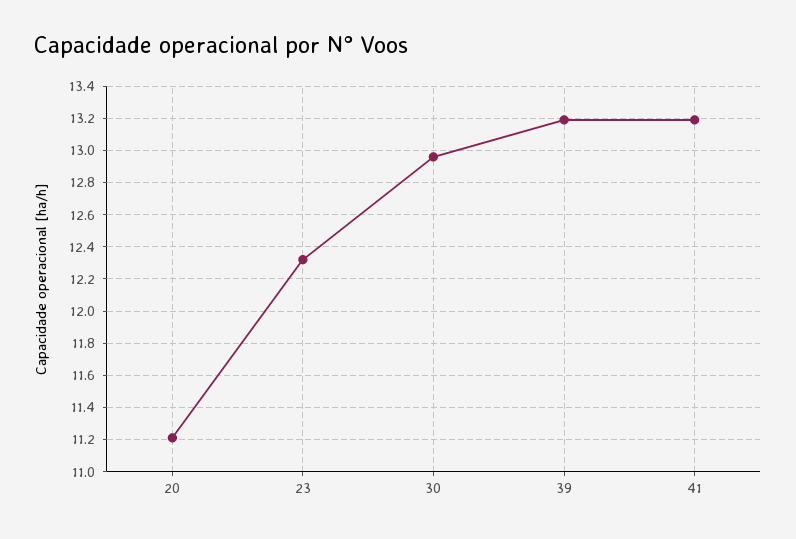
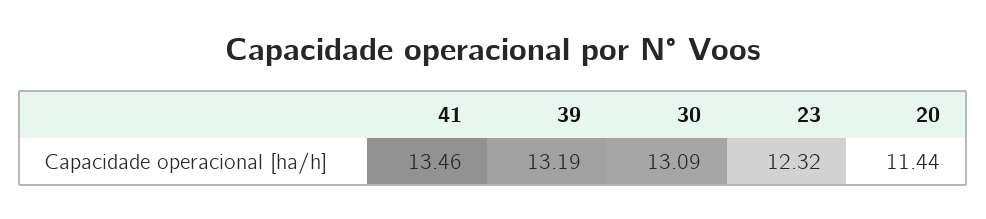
  {
-   "20": 11.2,
+   "20": 11.44,
    "23": 12.32,
-   "30": 12.95,
+   "30": 13.09,
    "39": 13.19,
-   "41": 13.2
+   "41": 13.46
  }

